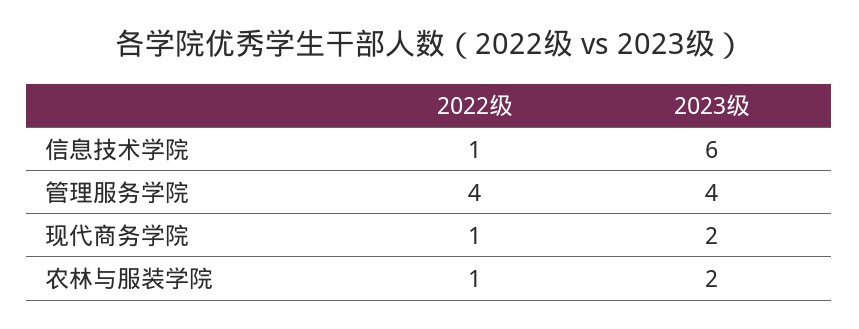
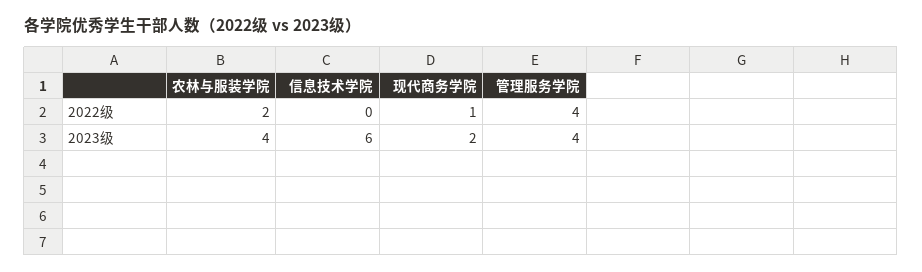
  {
    "2022级": {
-     "信息技术学院": 1,
+     "信息技术学院": 0,
      "管理服务学院": 4,
      "现代商务学院": 1,
-     "农林与服装学院": 1
+     "农林与服装学院": 2
    },
    "2023级": {
      "信息技术学院": 6,
      "管理服务学院": 4,
      "现代商务学院": 2,
-     "农林与服装学院": 2
+     "农林与服装学院": 4
    }
  }

